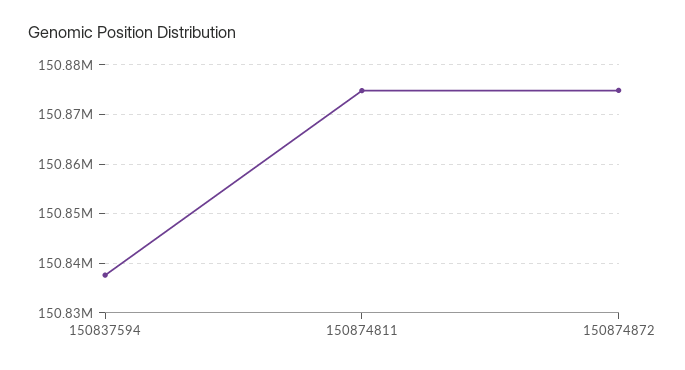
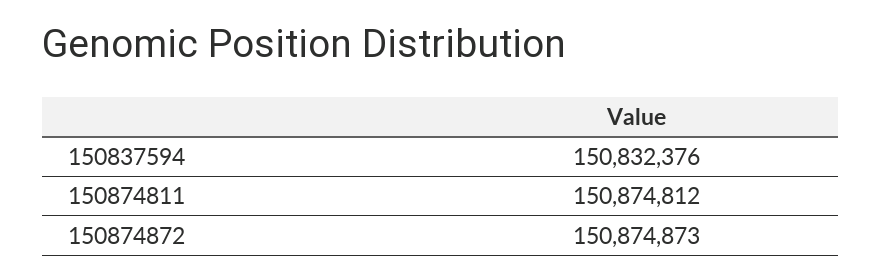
  {
-   "150837594": 150838000,
+   "150837594": 150832376,
    "150874811": 150874812,
    "150874872": 150874873
  }

